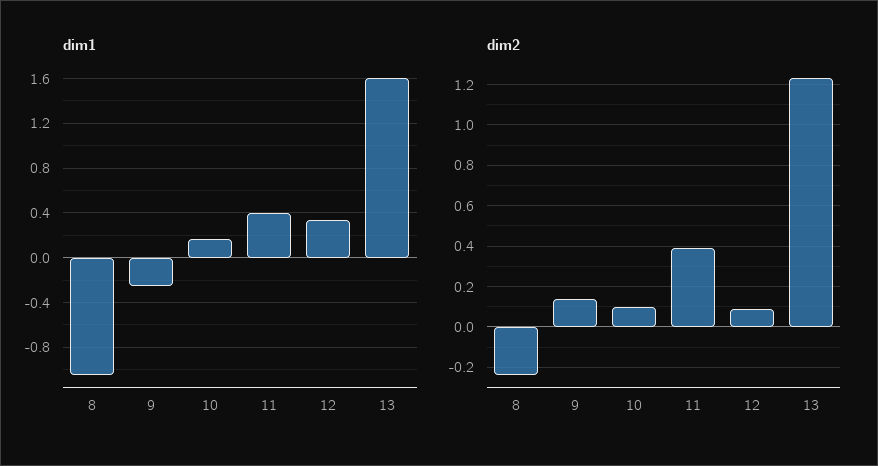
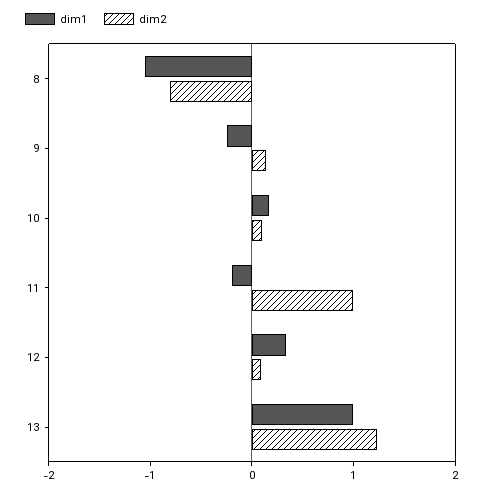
  {
    "dim1": {
      "8": -1.1,
      "9": -0.3,
      "10": 0.2,
-     "11": 0.4,
+     "11": -0.2,
      "12": 0.3,
-     "13": 1.6
+     "13": 1
    },
    "dim2": {
-     "8": -0.25,
+     "8": -0.8,
      "9": 0.15,
      "10": 0.1,
-     "11": 0.4,
+     "11": 1,
      "12": 0.1,
      "13": 1.25
    }
  }

